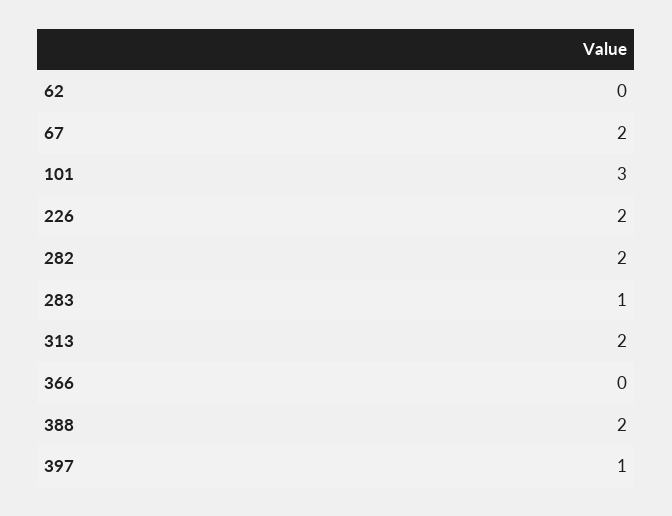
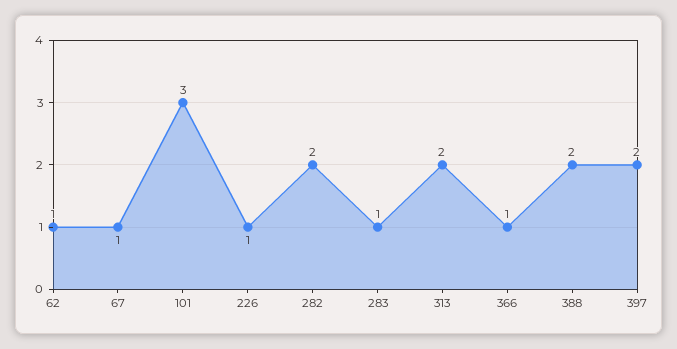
  {
-   "62": 0,
+   "62": 1,
-   "67": 2,
+   "67": 1,
    "101": 3,
-   "226": 2,
+   "226": 1,
    "282": 2,
    "283": 1,
    "313": 2,
-   "366": 0,
+   "366": 1,
    "388": 2,
-   "397": 1
+   "397": 2
  }

